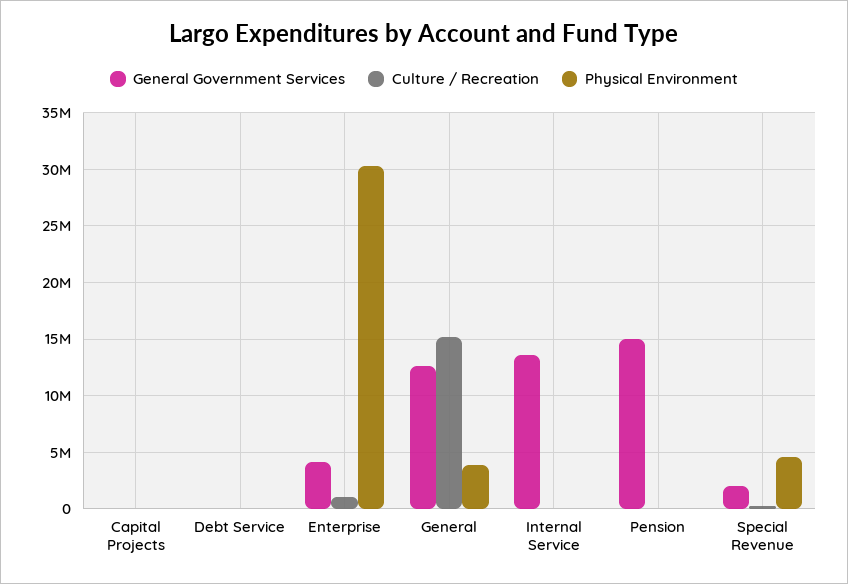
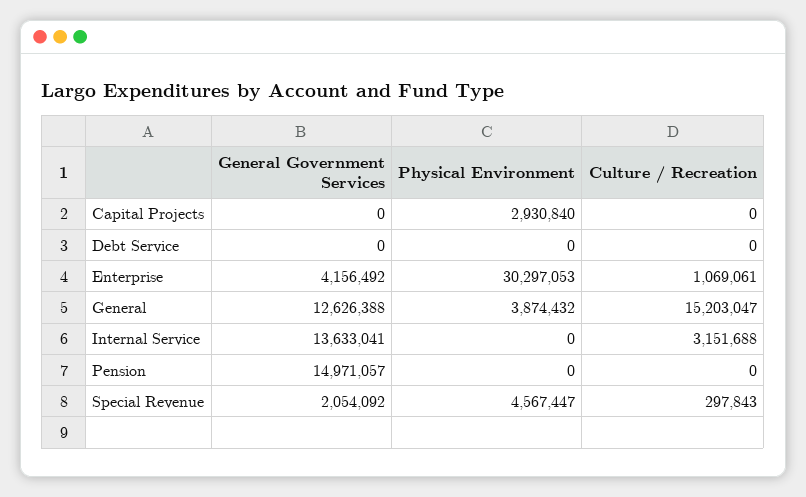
  {
    "General Government Services": {
      "Capital Projects": 0,
      "Debt Service": 0,
      "Enterprise": 4156492,
      "General": 12626388,
      "Internal Service": 13633041,
      "Pension": 14971057,
      "Special Revenue": 2054092
    },
    "Culture / Recreation": {
      "Capital Projects": 0,
      "Debt Service": 0,
      "Enterprise": 1069061,
      "General": 15203047,
-     "Internal Service": 0,
+     "Internal Service": 3151688,
      "Pension": 0,
      "Special Revenue": 297843
    },
    "Physical Environment": {
-     "Capital Projects": 0,
+     "Capital Projects": 2930840,
      "Debt Service": 0,
      "Enterprise": 30297053,
      "General": 3874432,
      "Internal Service": 0,
      "Pension": 0,
      "Special Revenue": 4567447
    }
  }

